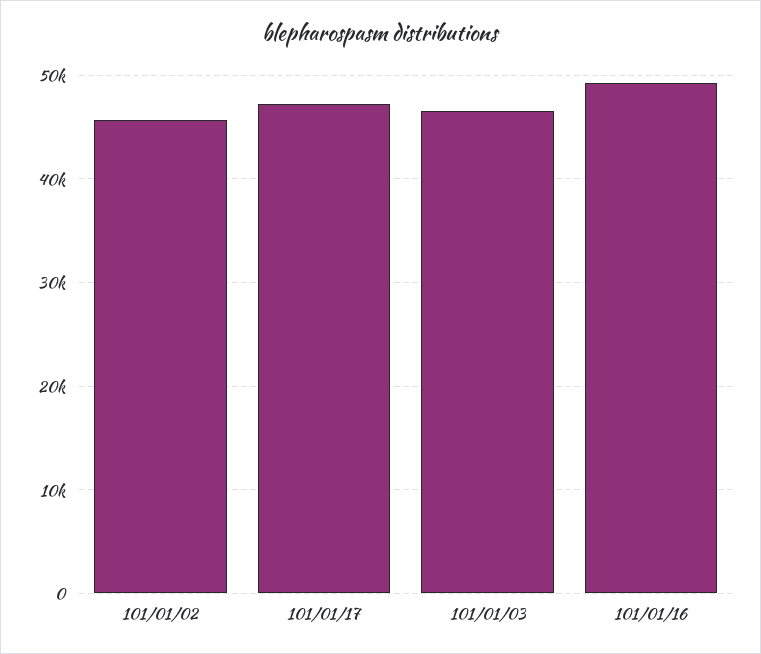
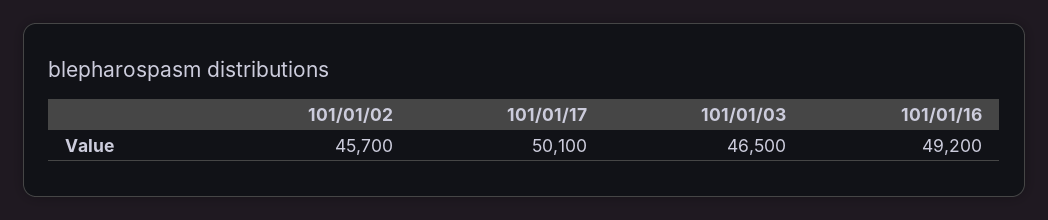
  {
    "101/01/02": 45700,
-   "101/01/17": 47000,
+   "101/01/17": 50100,
    "101/01/03": 46500,
    "101/01/16": 49200
  }

